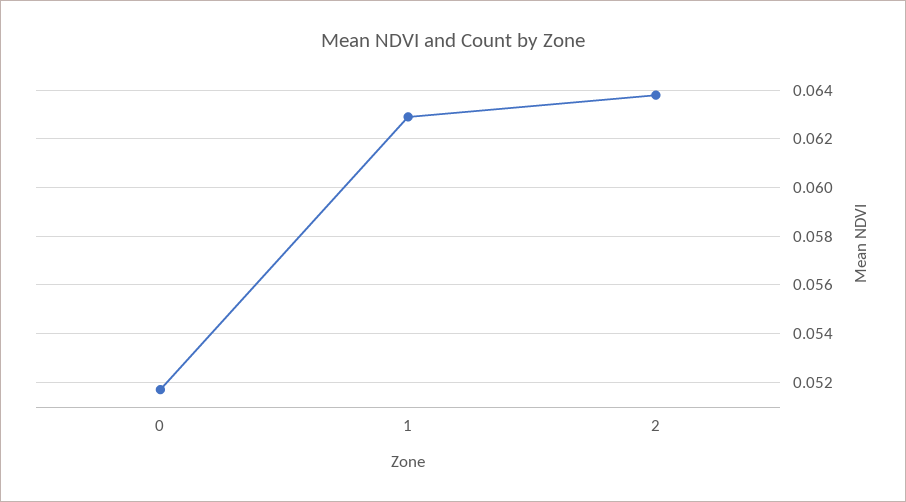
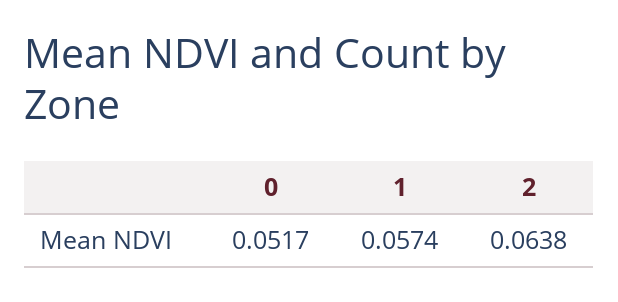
  {
    "0": 0.0517,
-   "1": 0.063,
+   "1": 0.0574,
    "2": 0.0638
  }

